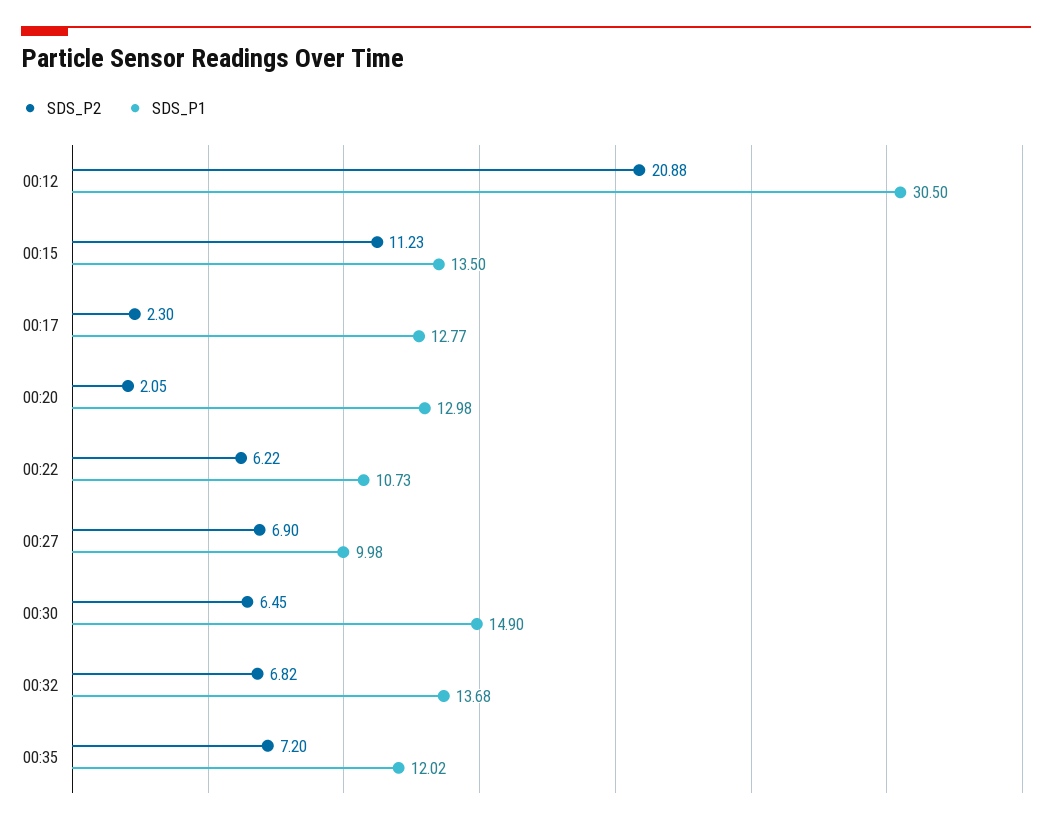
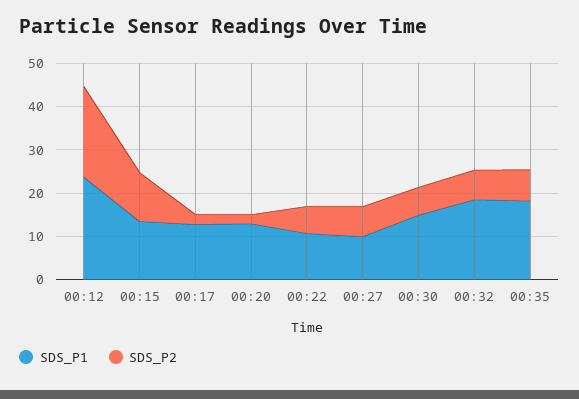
  {
    "SDS_P2": {
      "00:12": 20.88,
      "00:15": 11.23,
      "00:17": 2.3,
      "00:20": 2.05,
      "00:22": 6.22,
      "00:27": 6.9,
      "00:30": 6.45,
      "00:32": 6.82,
      "00:35": 7.2
    },
    "SDS_P1": {
-     "00:12": 30.5,
+     "00:12": 24,
      "00:15": 13.5,
      "00:17": 12.77,
      "00:20": 12.98,
      "00:22": 10.73,
      "00:27": 9.98,
      "00:30": 14.9,
-     "00:32": 13.68,
+     "00:32": 18,
-     "00:35": 12.02
+     "00:35": 18
    }
  }

